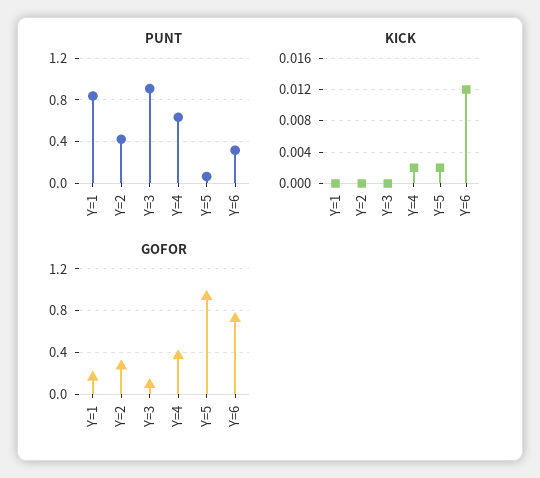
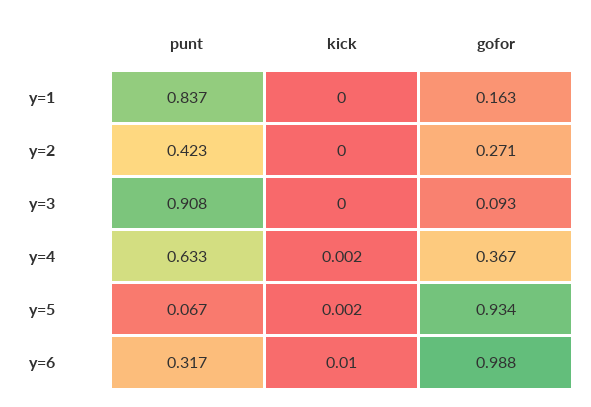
  {
    "PUNT": {
      "Y=1": 0.837,
      "Y=2": 0.423,
      "Y=3": 0.908,
      "Y=4": 0.633,
      "Y=5": 0.067,
      "Y=6": 0.317
    },
    "KICK": {
      "Y=1": 0,
      "Y=2": 0,
      "Y=3": 0,
      "Y=4": 0.002,
      "Y=5": 0.002,
-     "Y=6": 0.012
+     "Y=6": 0.01
    },
    "GOFOR": {
      "Y=1": 0.163,
      "Y=2": 0.271,
      "Y=3": 0.093,
      "Y=4": 0.367,
      "Y=5": 0.934,
-     "Y=6": 0.7
+     "Y=6": 0.988
    }
  }

